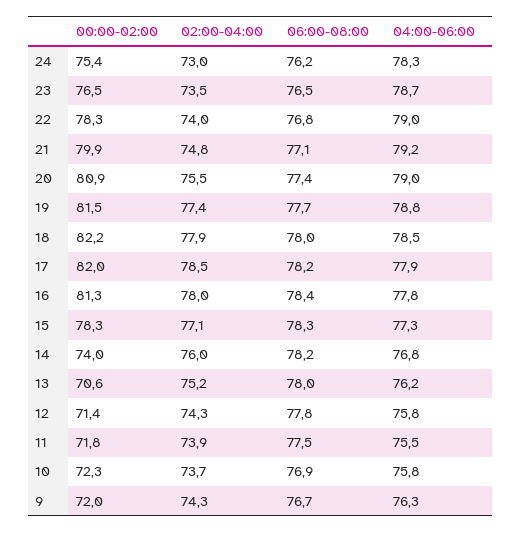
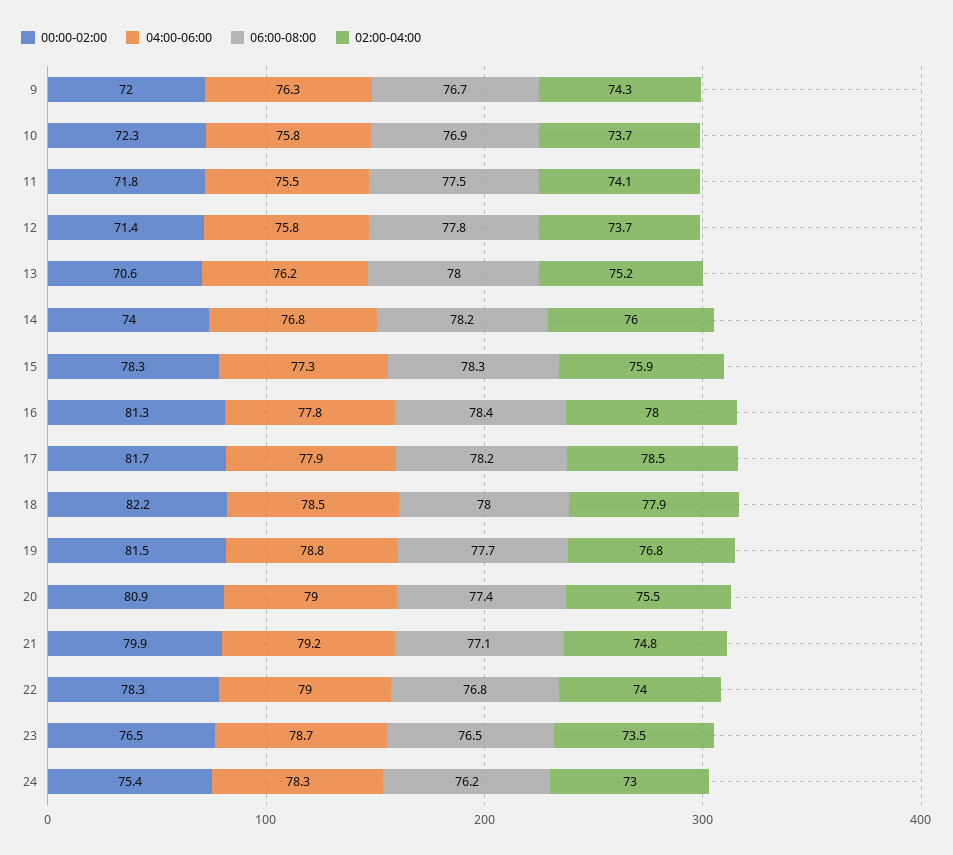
  {
    "00:00-02:00": {
      "24": 75.4,
      "23": 76.5,
      "22": 78.3,
      "21": 79.9,
      "20": 80.9,
      "19": 81.5,
      "18": 82.2,
-     "17": 82,
+     "17": 81.7,
      "16": 81.3,
      "15": 78.3,
      "14": 74,
      "13": 70.6,
      "12": 71.4,
      "11": 71.8,
      "10": 72.3,
      "9": 72
    },
    "02:00-04:00": {
      "24": 73,
      "23": 73.5,
      "22": 74,
      "21": 74.8,
      "20": 75.5,
-     "19": 77.4,
+     "19": 76.8,
      "18": 77.9,
      "17": 78.5,
      "16": 78,
-     "15": 77.1,
+     "15": 75.9,
      "14": 76,
      "13": 75.2,
-     "12": 74.3,
+     "12": 73.7,
-     "11": 73.9,
+     "11": 74.1,
      "10": 73.7,
      "9": 74.3
    },
    "06:00-08:00": {
      "24": 76.2,
      "23": 76.5,
      "22": 76.8,
      "21": 77.1,
      "20": 77.4,
      "19": 77.7,
      "18": 78,
      "17": 78.2,
      "16": 78.4,
      "15": 78.3,
      "14": 78.2,
      "13": 78,
      "12": 77.8,
      "11": 77.5,
      "10": 76.9,
      "9": 76.7
    },
    "04:00-06:00": {
      "24": 78.3,
      "23": 78.7,
      "22": 79,
      "21": 79.2,
      "20": 79,
      "19": 78.8,
      "18": 78.5,
      "17": 77.9,
      "16": 77.8,
      "15": 77.3,
      "14": 76.8,
      "13": 76.2,
      "12": 75.8,
      "11": 75.5,
      "10": 75.8,
      "9": 76.3
    }
  }

